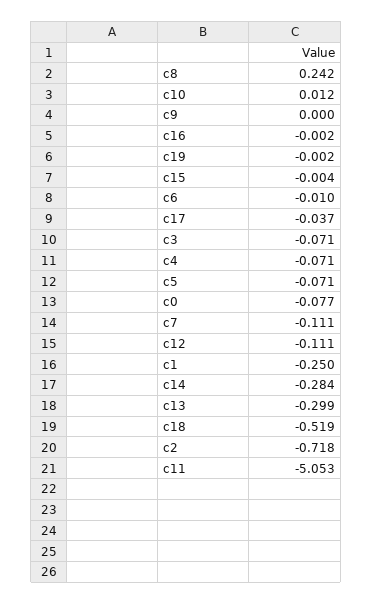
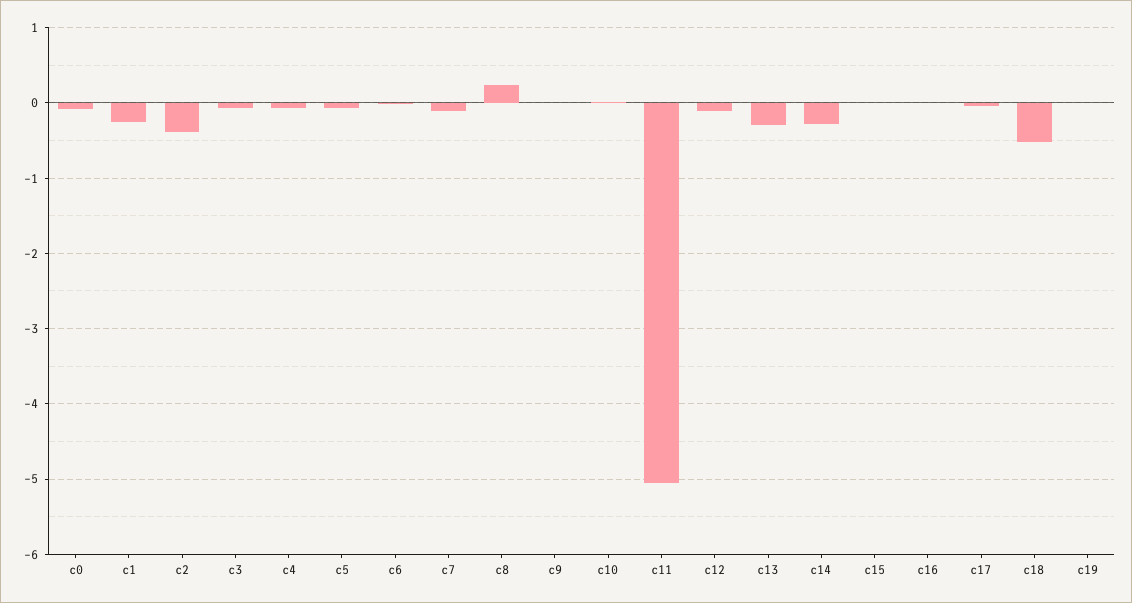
  {
    "c8": 0.242,
    "c10": 0.012,
    "c9": 0,
    "c16": -0.002,
    "c19": -0.002,
    "c15": -0.004,
    "c6": -0.01,
    "c17": -0.037,
    "c3": -0.071,
    "c4": -0.071,
    "c5": -0.071,
    "c0": -0.077,
    "c7": -0.111,
    "c12": -0.111,
    "c1": -0.25,
    "c14": -0.284,
    "c13": -0.299,
    "c18": -0.519,
-   "c2": -0.718,
+   "c2": -0.4,
    "c11": -5.053
  }

